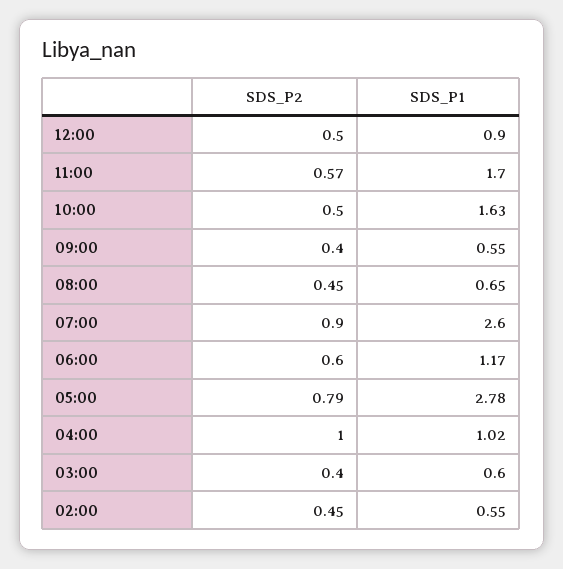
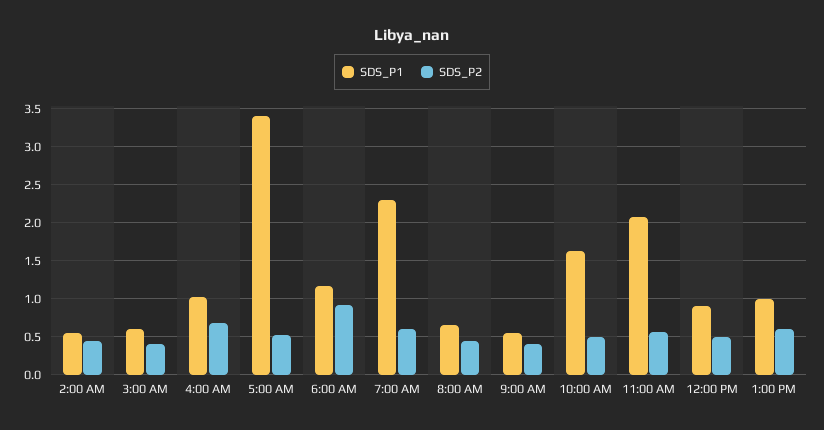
  {
    "SDS_P2": {
      "12:00": 0.5,
      "11:00": 0.57,
      "10:00": 0.5,
      "09:00": 0.4,
      "08:00": 0.45,
-     "07:00": 0.9,
+     "07:00": 0.6,
-     "06:00": 0.6,
+     "06:00": 0.9,
-     "05:00": 0.79,
+     "05:00": 0.5,
-     "04:00": 1,
+     "04:00": 0.7,
      "03:00": 0.4,
-     "02:00": 0.45
+     "02:00": 0.45,
+     "1:00 PM": 0.6
    },
    "SDS_P1": {
      "12:00": 0.9,
-     "11:00": 1.7,
+     "11:00": 2.1,
      "10:00": 1.63,
      "09:00": 0.55,
      "08:00": 0.65,
-     "07:00": 2.6,
+     "07:00": 2.3,
      "06:00": 1.17,
-     "05:00": 2.78,
+     "05:00": 3.4,
      "04:00": 1.02,
      "03:00": 0.6,
-     "02:00": 0.55
+     "02:00": 0.55,
+     "1:00 PM": 1
    }
  }

